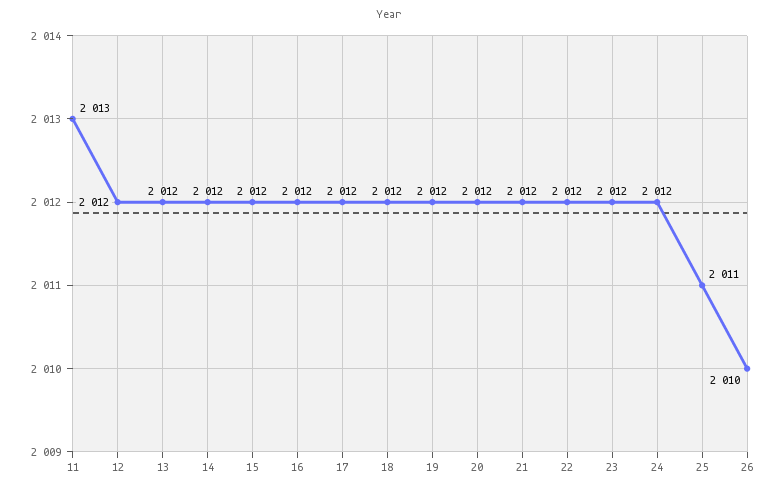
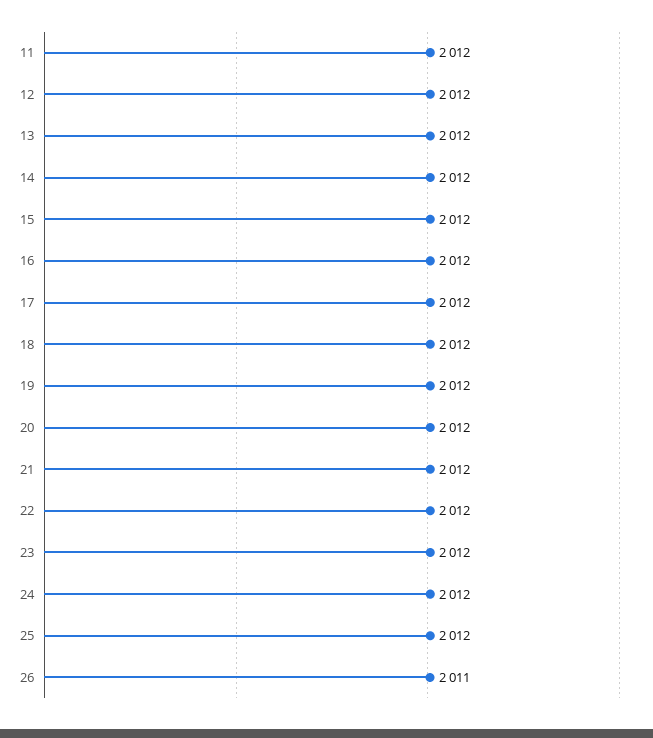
  {
-   "11": 2013,
+   "11": 2012,
    "12": 2012,
    "13": 2012,
    "14": 2012,
    "15": 2012,
    "16": 2012,
    "17": 2012,
    "18": 2012,
    "19": 2012,
    "20": 2012,
    "21": 2012,
    "22": 2012,
    "23": 2012,
    "24": 2012,
-   "25": 2011,
+   "25": 2012,
-   "26": 2010
+   "26": 2011
  }

